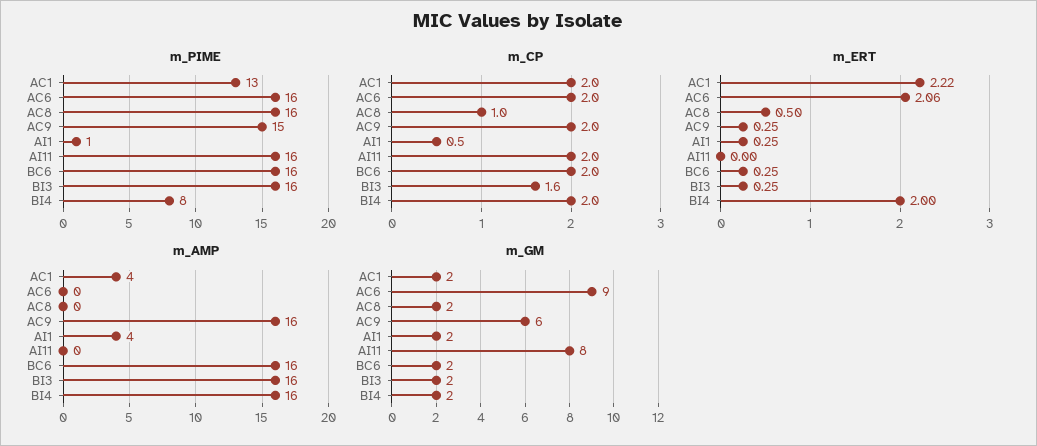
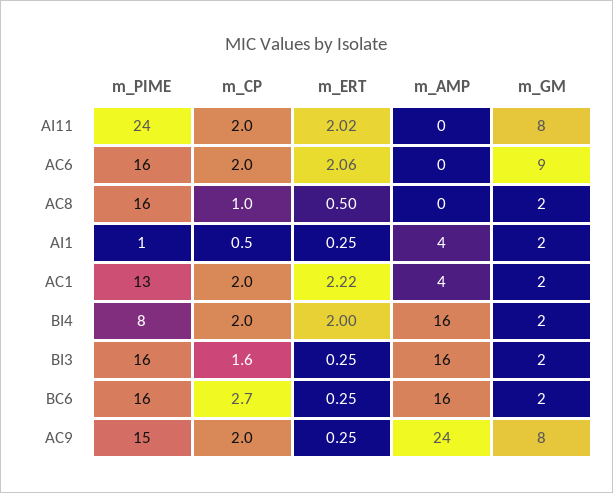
  {
    "m_PIME": {
      "AC1": 13,
      "AC6": 16,
      "AC8": 16,
      "AC9": 15,
      "AI1": 1,
-     "AI11": 16,
+     "AI11": 24,
      "BC6": 16,
      "BI3": 16,
      "BI4": 8
    },
    "m_CP": {
      "AC1": 2,
      "AC6": 2,
      "AC8": 1,
      "AC9": 2,
      "AI1": 0.5,
      "AI11": 2,
-     "BC6": 2,
+     "BC6": 2.7,
      "BI3": 1.6,
      "BI4": 2
    },
    "m_ERT": {
      "AC1": 2.22,
      "AC6": 2.06,
      "AC8": 0.5,
      "AC9": 0.25,
      "AI1": 0.25,
-     "AI11": 0,
+     "AI11": 2.02,
      "BC6": 0.25,
      "BI3": 0.25,
      "BI4": 2
    },
    "m_AMP": {
      "AC1": 4,
      "AC6": 0,
      "AC8": 0,
-     "AC9": 16,
+     "AC9": 24,
      "AI1": 4,
      "AI11": 0,
      "BC6": 16,
      "BI3": 16,
      "BI4": 16
    },
    "m_GM": {
      "AC1": 2,
      "AC6": 9,
      "AC8": 2,
-     "AC9": 6,
+     "AC9": 8,
      "AI1": 2,
      "AI11": 8,
      "BC6": 2,
      "BI3": 2,
      "BI4": 2
    }
  }

